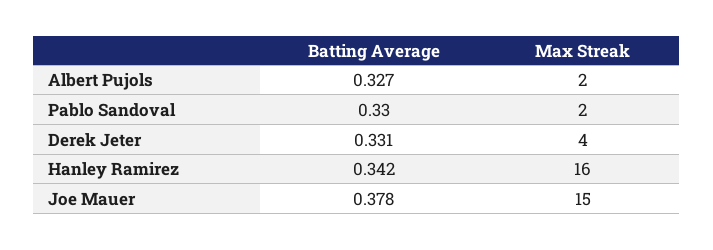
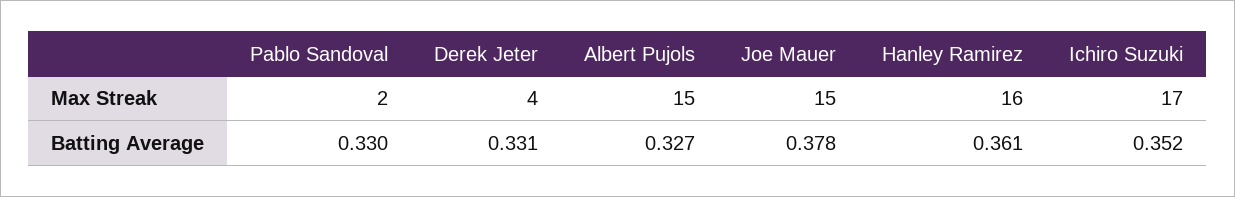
  {
    "Batting Average": {
      "Albert Pujols": 0.327,
      "Pablo Sandoval": 0.33,
      "Derek Jeter": 0.331,
-     "Hanley Ramirez": 0.342,
+     "Hanley Ramirez": 0.361,
-     "Joe Mauer": 0.378
+     "Joe Mauer": 0.378,
+     "Ichiro Suzuki": 0.352
    },
    "Max Streak": {
-     "Albert Pujols": 2,
+     "Albert Pujols": 15,
      "Pablo Sandoval": 2,
      "Derek Jeter": 4,
      "Hanley Ramirez": 16,
-     "Joe Mauer": 15
+     "Joe Mauer": 15,
+     "Ichiro Suzuki": 17
    }
  }

